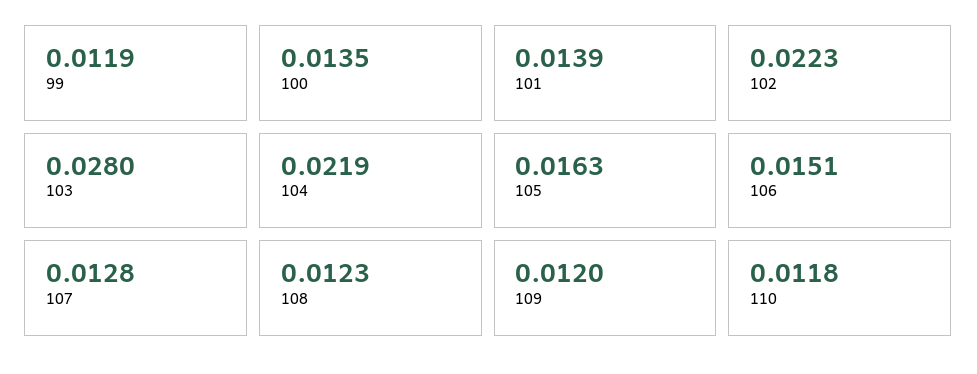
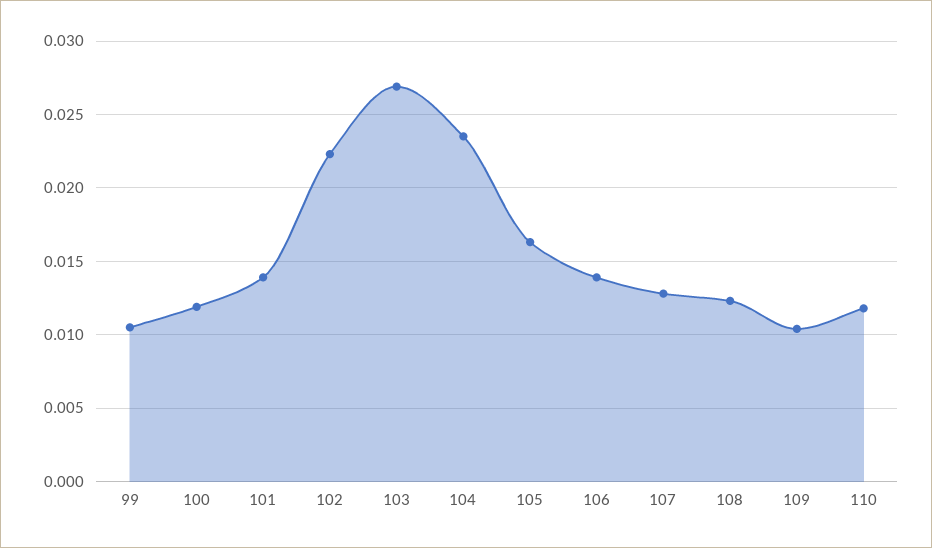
  {
-   "99": 0.0119,
+   "99": 0.0105,
-   "100": 0.0135,
+   "100": 0.012,
    "101": 0.0139,
    "102": 0.0223,
-   "103": 0.028,
+   "103": 0.027,
-   "104": 0.0219,
+   "104": 0.0235,
    "105": 0.0163,
-   "106": 0.0151,
+   "106": 0.014,
    "107": 0.0128,
    "108": 0.0123,
-   "109": 0.012,
+   "109": 0.0105,
    "110": 0.0118
  }

